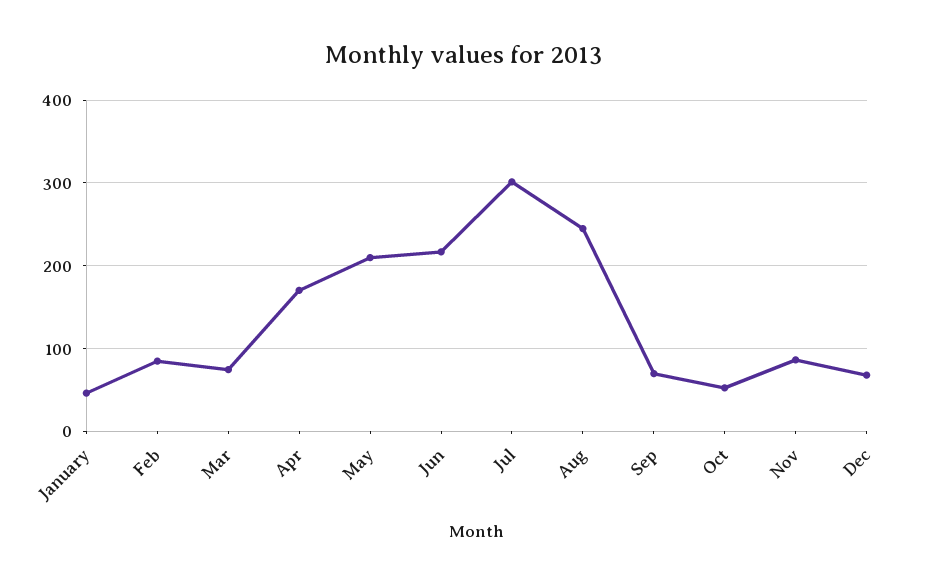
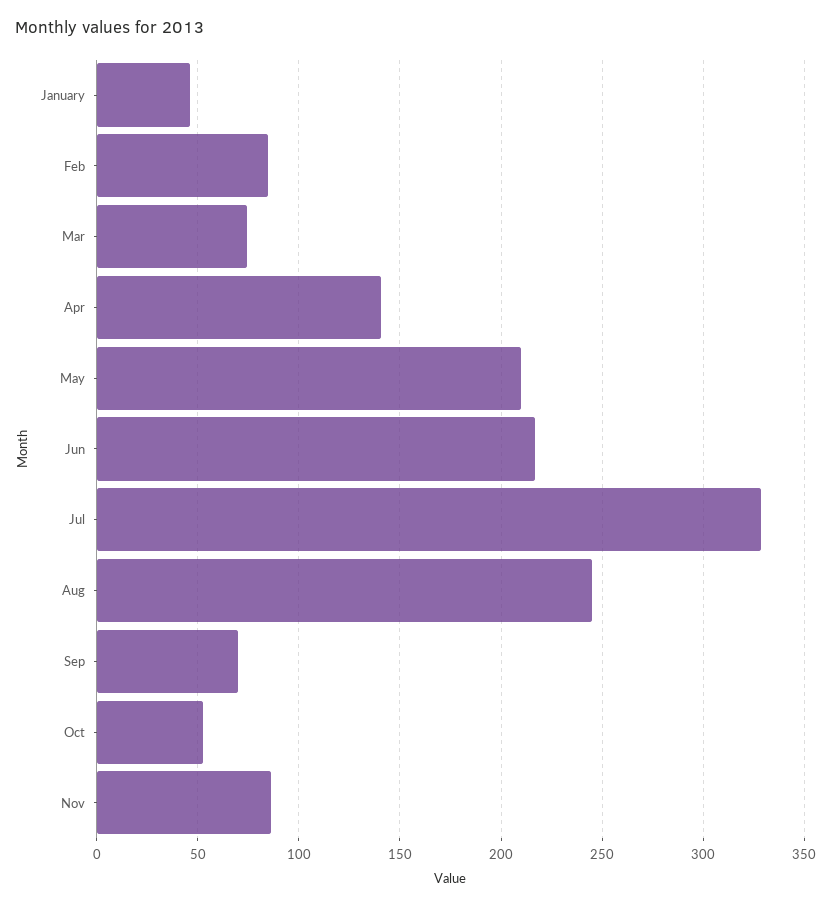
  {
    "January": 45,
    "Feb": 85,
    "Mar": 75,
-   "Apr": 170,
+   "Apr": 140,
    "May": 210,
    "Jun": 215,
-   "Jul": 300,
+   "Jul": 330,
    "Aug": 245,
    "Sep": 70,
    "Oct": 50,
-   "Nov": 85,
+   "Nov": 85
-   "Dec": 70
  }

